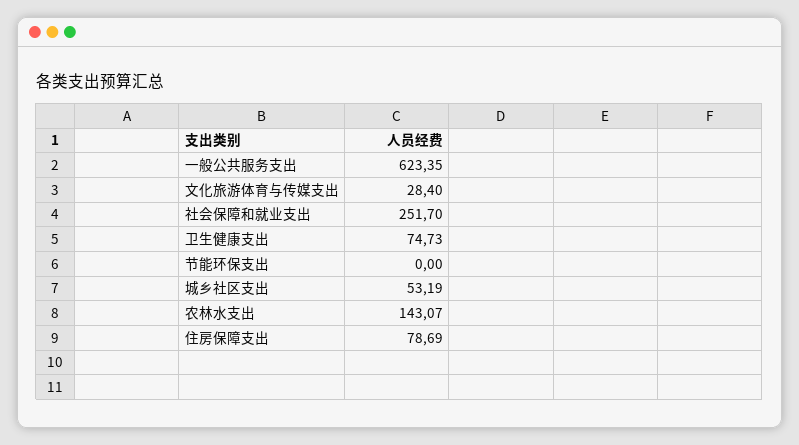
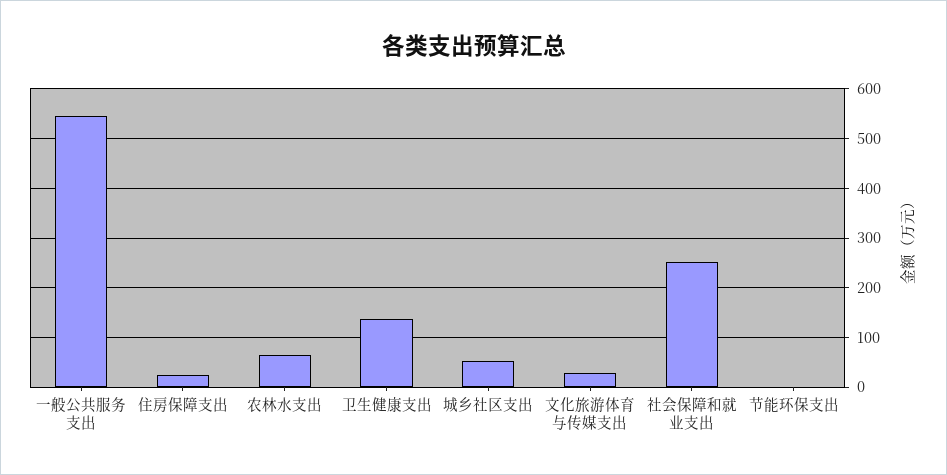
  {
-   "一般公共服务支出": 623.35,
+   "一般公共服务支出": 540,
    "文化旅游体育与传媒支出": 28.4,
    "社会保障和就业支出": 251.7,
-   "卫生健康支出": 74.73,
+   "卫生健康支出": 140,
    "节能环保支出": 0,
    "城乡社区支出": 53.19,
-   "农林水支出": 143.07,
+   "农林水支出": 60,
-   "住房保障支出": 78.69
+   "住房保障支出": 20
  }

